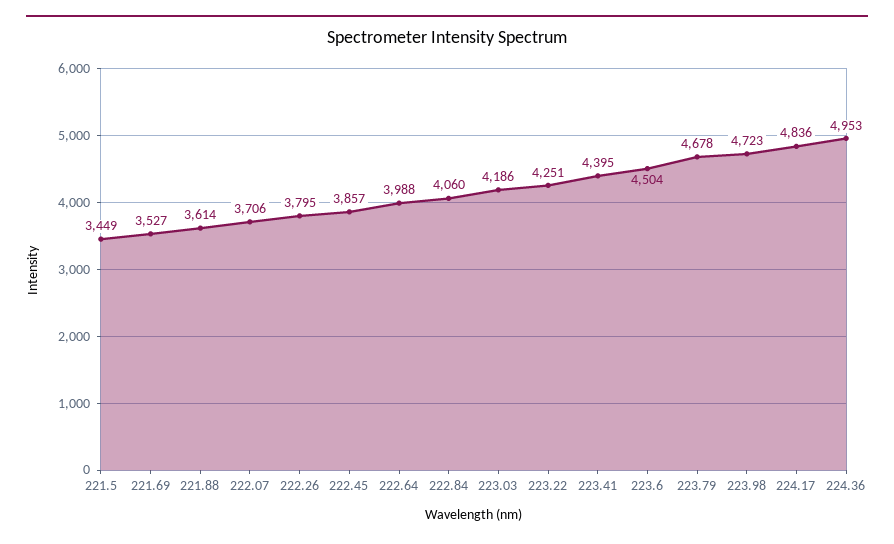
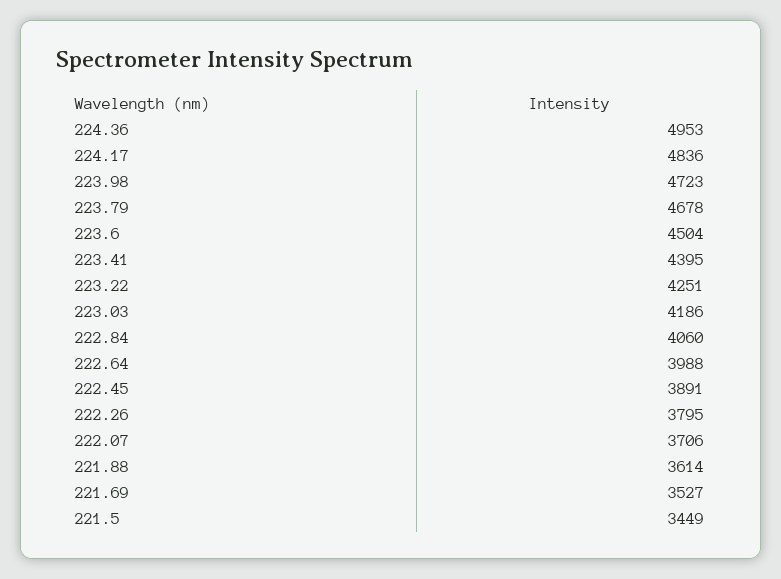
  {
    "221.5": 3449,
    "221.69": 3527,
    "221.88": 3614,
    "222.07": 3706,
    "222.26": 3795,
-   "222.45": 3857,
+   "222.45": 3891,
    "222.64": 3988,
    "222.84": 4060,
    "223.03": 4186,
    "223.22": 4251,
    "223.41": 4395,
    "223.6": 4504,
    "223.79": 4678,
    "223.98": 4723,
    "224.17": 4836,
    "224.36": 4953
  }

